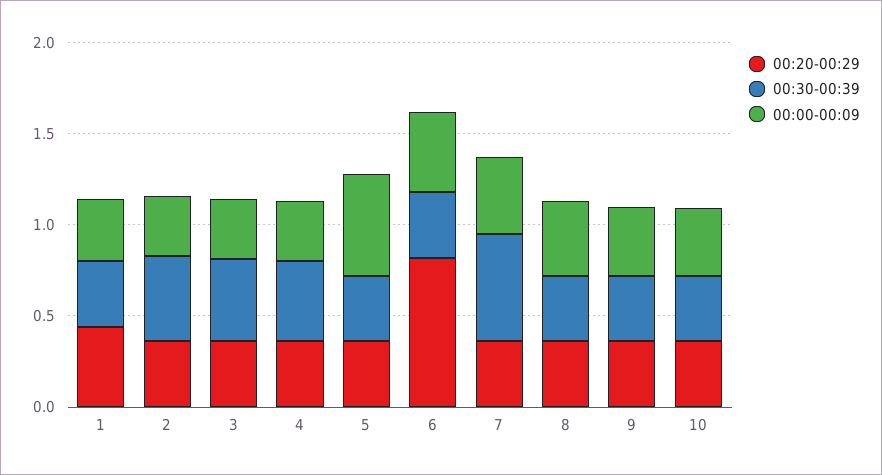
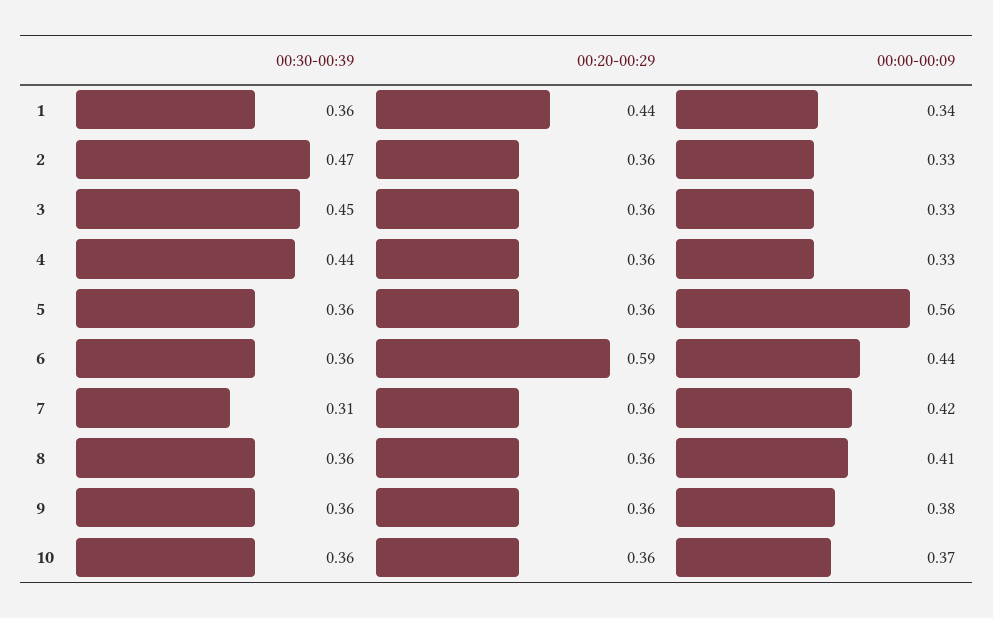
  {
    "00:20-00:29": {
      "1": 0.44,
      "2": 0.36,
      "3": 0.36,
      "4": 0.36,
      "5": 0.36,
-     "6": 0.8,
+     "6": 0.59,
      "7": 0.36,
      "8": 0.36,
      "9": 0.36,
      "10": 0.36
    },
    "00:30-00:39": {
      "1": 0.36,
      "2": 0.47,
      "3": 0.45,
      "4": 0.44,
      "5": 0.36,
      "6": 0.36,
-     "7": 0.6,
+     "7": 0.31,
      "8": 0.36,
      "9": 0.36,
      "10": 0.36
    },
    "00:00-00:09": {
      "1": 0.34,
      "2": 0.33,
      "3": 0.33,
      "4": 0.33,
      "5": 0.56,
      "6": 0.44,
      "7": 0.42,
      "8": 0.41,
      "9": 0.38,
      "10": 0.37
    }
  }

